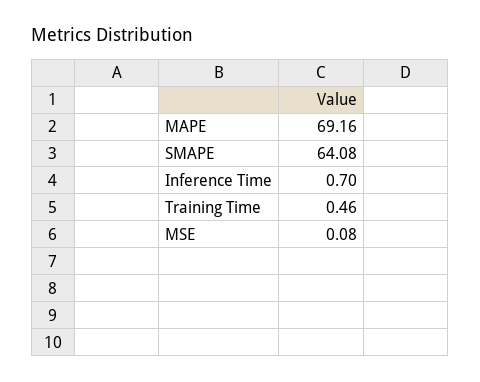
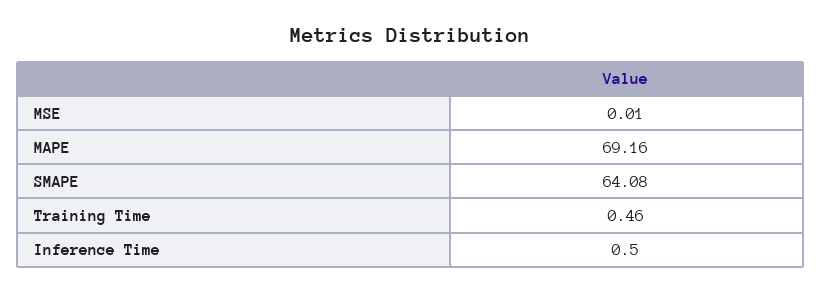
  {
    "MAPE": 69.16,
    "SMAPE": 64.08,
-   "Inference Time": 0.7,
+   "Inference Time": 0.5,
    "Training Time": 0.46,
-   "MSE": 0.08
+   "MSE": 0.01
  }

